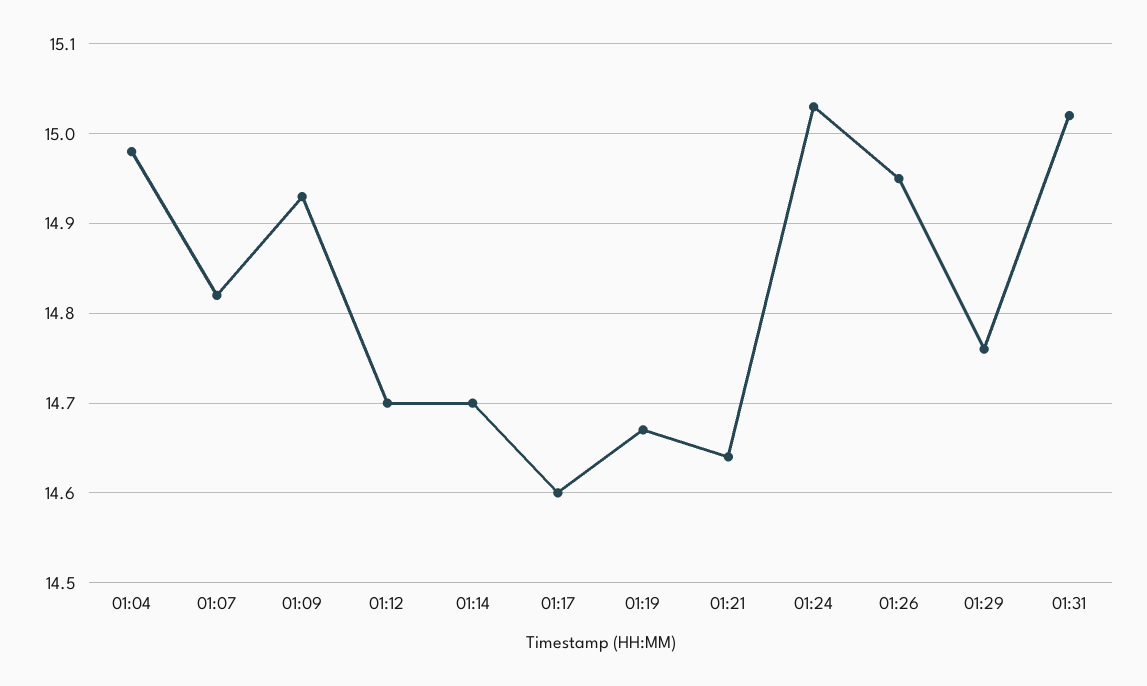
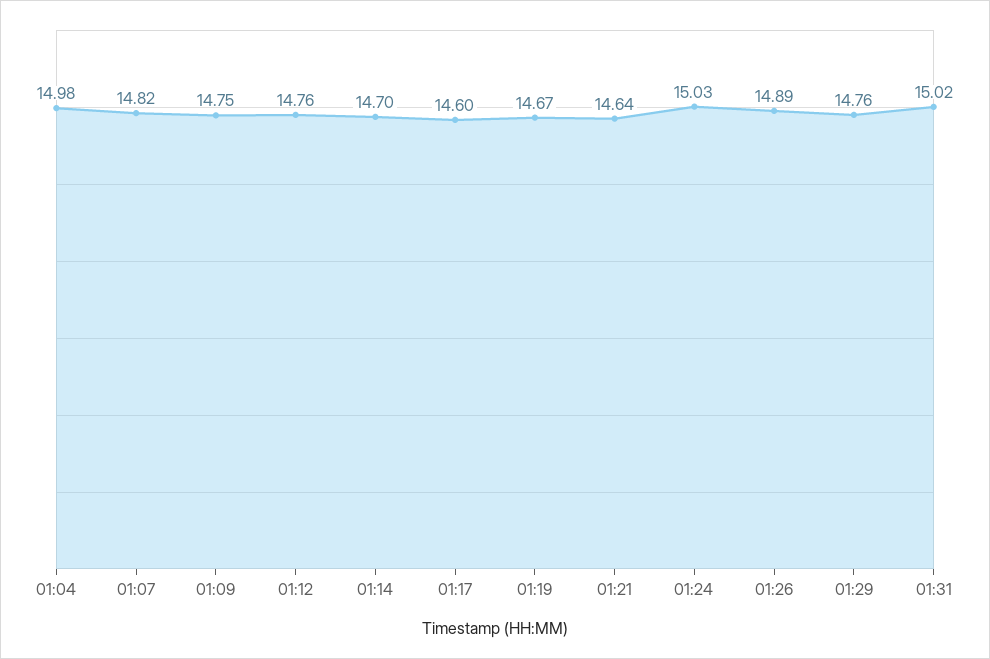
  {
    "01:04": 14.98,
    "01:07": 14.82,
-   "01:09": 14.93,
+   "01:09": 14.75,
-   "01:12": 14.7,
+   "01:12": 14.76,
    "01:14": 14.7,
    "01:17": 14.6,
    "01:19": 14.67,
    "01:21": 14.64,
    "01:24": 15.03,
-   "01:26": 14.95,
+   "01:26": 14.89,
    "01:29": 14.76,
    "01:31": 15.02
  }

